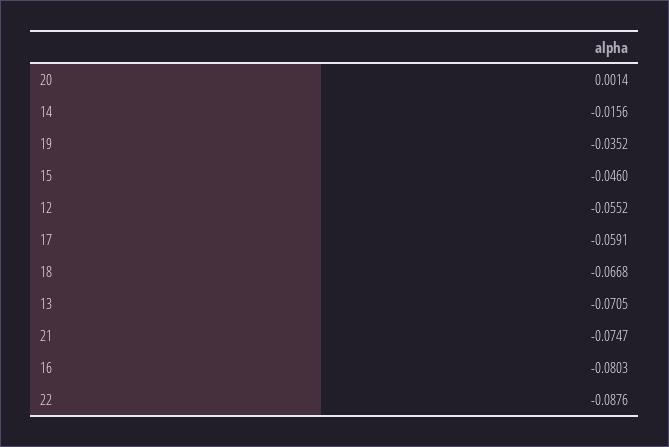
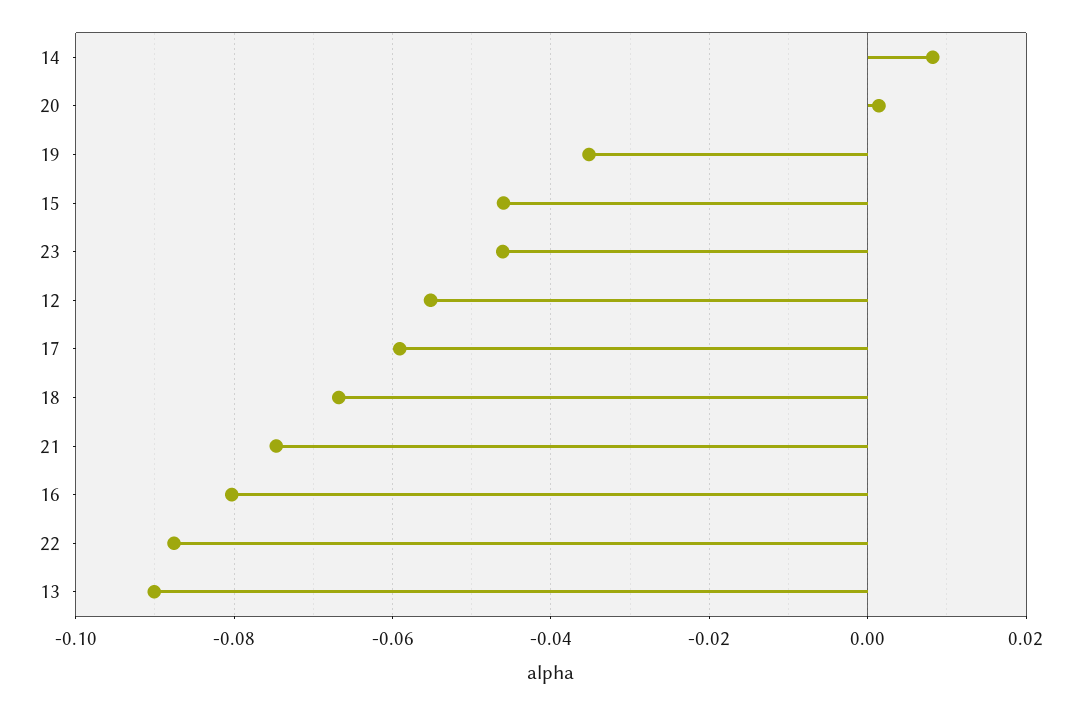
  {
    "20": 0.0014,
-   "14": -0.0156,
+   "14": 0.008,
    "19": -0.0352,
    "15": -0.046,
    "12": -0.0552,
    "17": -0.0591,
    "18": -0.0668,
-   "13": -0.0705,
+   "13": -0.09,
    "21": -0.0747,
    "16": -0.0803,
-   "22": -0.0876
+   "22": -0.0876,
+   "23": -0.046
  }

